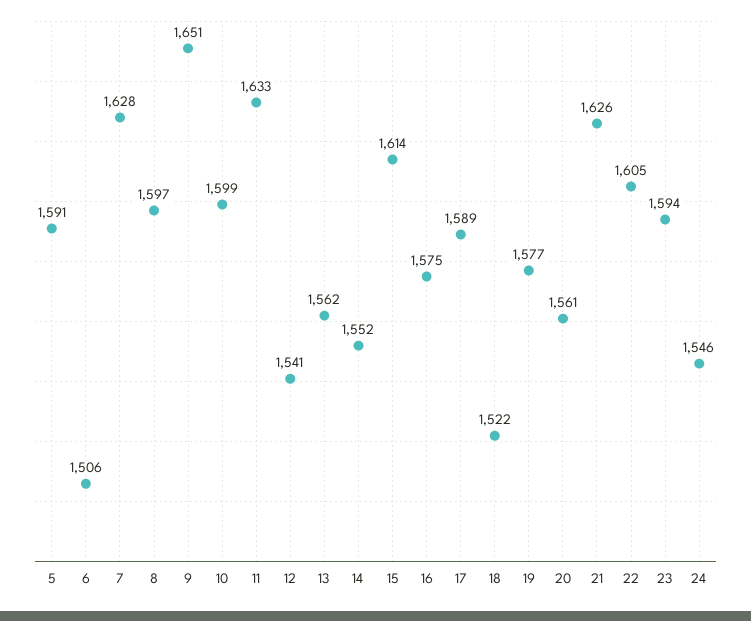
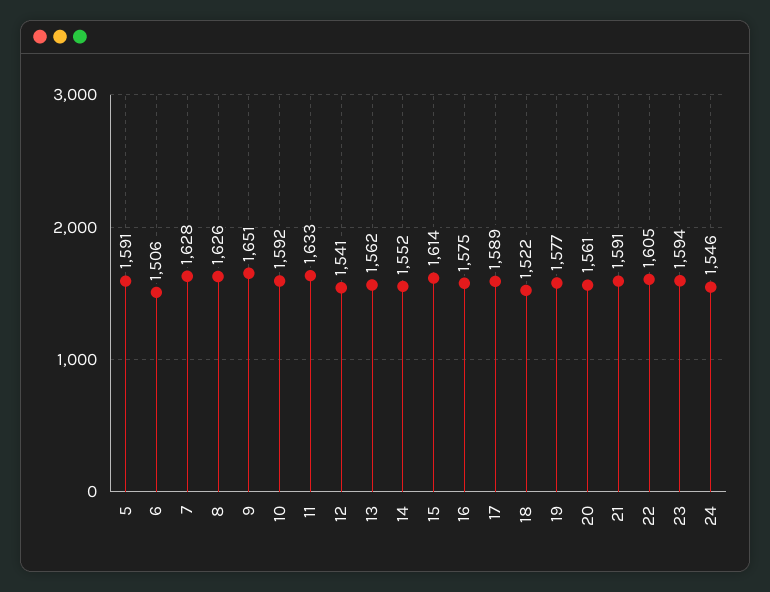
  {
    "5": 1591,
    "6": 1506,
    "7": 1628,
-   "8": 1597,
+   "8": 1626,
    "9": 1651,
-   "10": 1599,
+   "10": 1592,
    "11": 1633,
    "12": 1541,
    "13": 1562,
    "14": 1552,
    "15": 1614,
    "16": 1575,
    "17": 1589,
    "18": 1522,
    "19": 1577,
    "20": 1561,
-   "21": 1626,
+   "21": 1591,
    "22": 1605,
    "23": 1594,
    "24": 1546
  }

